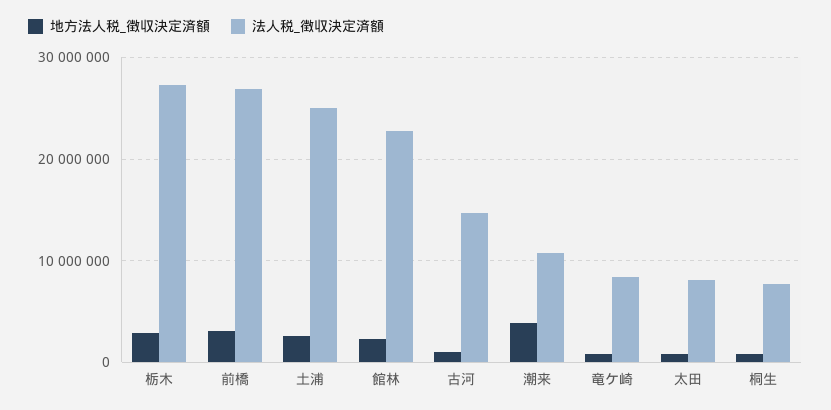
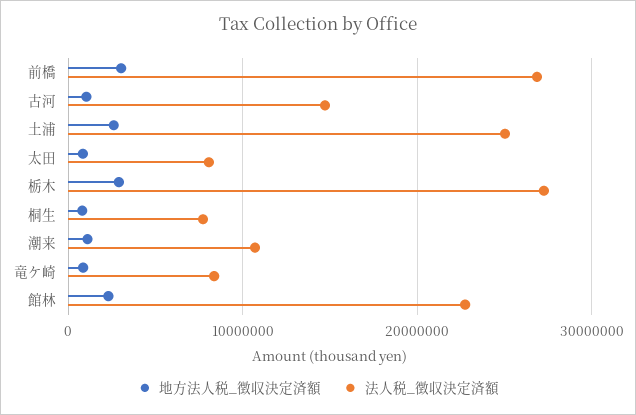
  {
    "地方法人税_徴収決定済額": {
      "栃木": 3000000,
      "前橋": 3000000,
      "土浦": 3000000,
      "館林": 2000000,
      "古河": 1000000,
-     "潮来": 4000000,
+     "潮来": 1000000,
      "竜ケ崎": 1000000,
      "太田": 1000000,
      "桐生": 1000000
    },
    "法人税_徴収決定済額": {
      "栃木": 27000000,
      "前橋": 27000000,
      "土浦": 25000000,
      "館林": 23000000,
      "古河": 15000000,
      "潮来": 11000000,
      "竜ケ崎": 8000000,
      "太田": 8000000,
      "桐生": 8000000
    }
  }

